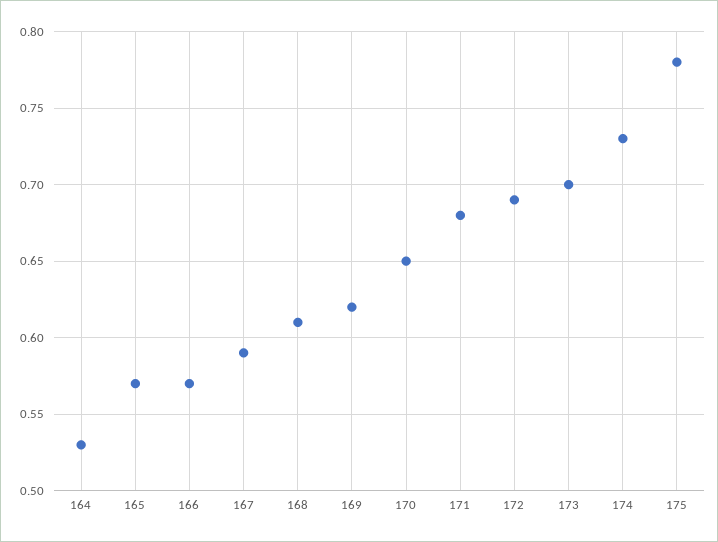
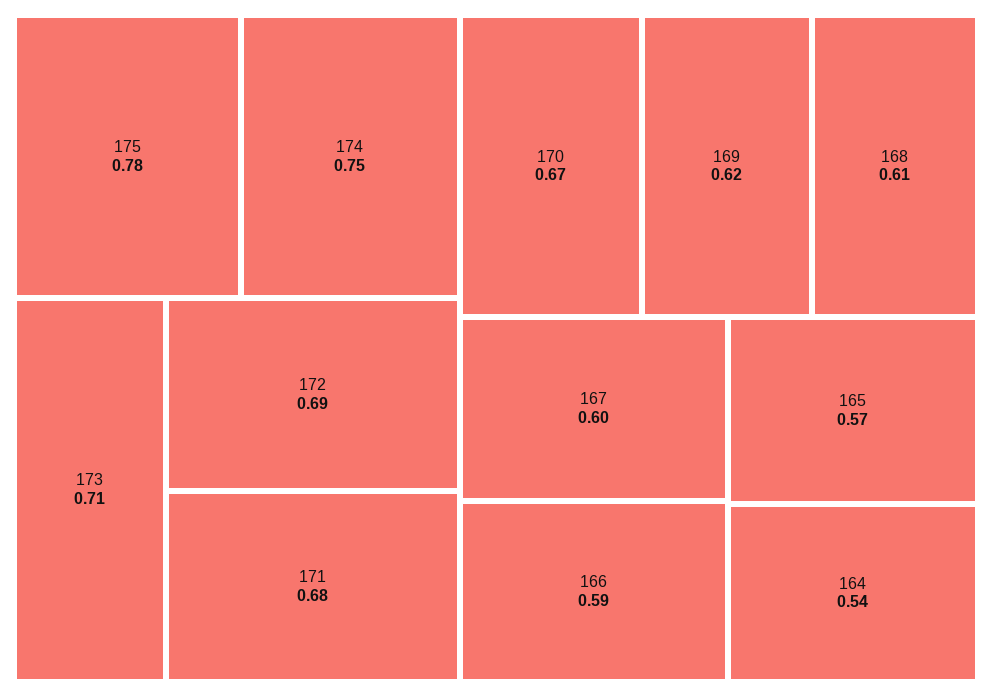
  {
-   "164": 0.53,
+   "164": 0.54,
    "165": 0.57,
-   "166": 0.57,
+   "166": 0.59,
-   "167": 0.59,
+   "167": 0.6,
    "168": 0.61,
    "169": 0.62,
-   "170": 0.65,
+   "170": 0.67,
    "171": 0.68,
    "172": 0.69,
-   "173": 0.7,
+   "173": 0.71,
-   "174": 0.73,
+   "174": 0.75,
    "175": 0.78
  }

